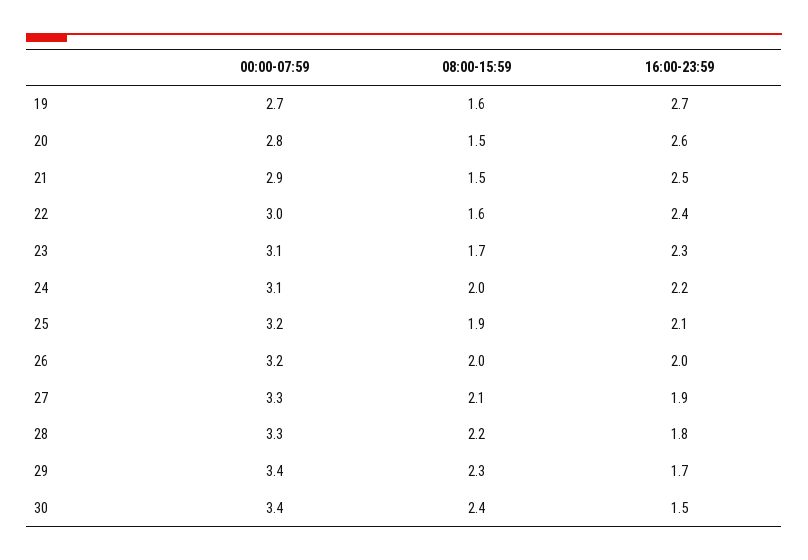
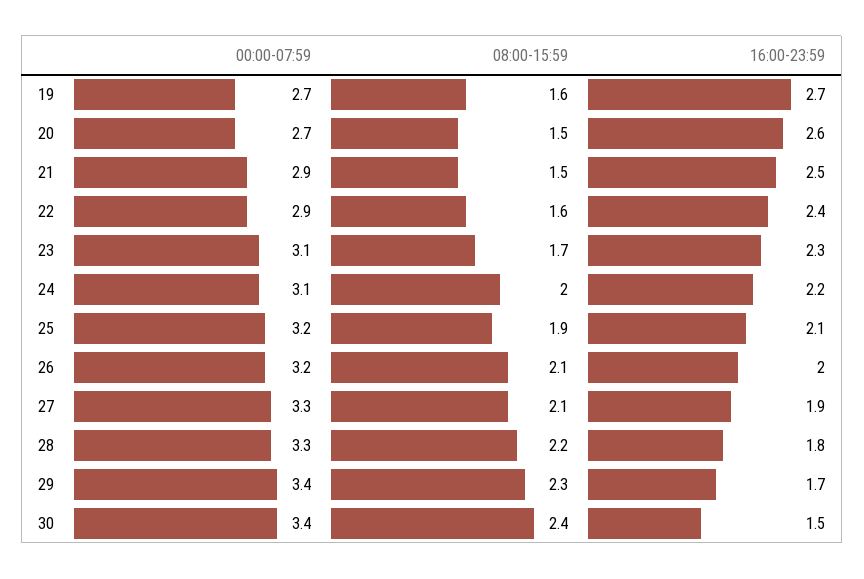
  {
    "00:00-07:59": {
      "19": 2.7,
-     "20": 2.8,
+     "20": 2.7,
      "21": 2.9,
-     "22": 3,
+     "22": 2.9,
      "23": 3.1,
      "24": 3.1,
      "25": 3.2,
      "26": 3.2,
      "27": 3.3,
      "28": 3.3,
      "29": 3.4,
      "30": 3.4
    },
    "08:00-15:59": {
      "19": 1.6,
      "20": 1.5,
      "21": 1.5,
      "22": 1.6,
      "23": 1.7,
      "24": 2,
      "25": 1.9,
-     "26": 2,
+     "26": 2.1,
      "27": 2.1,
      "28": 2.2,
      "29": 2.3,
      "30": 2.4
    },
    "16:00-23:59": {
      "19": 2.7,
      "20": 2.6,
      "21": 2.5,
      "22": 2.4,
      "23": 2.3,
      "24": 2.2,
      "25": 2.1,
      "26": 2,
      "27": 1.9,
      "28": 1.8,
      "29": 1.7,
      "30": 1.5
    }
  }

